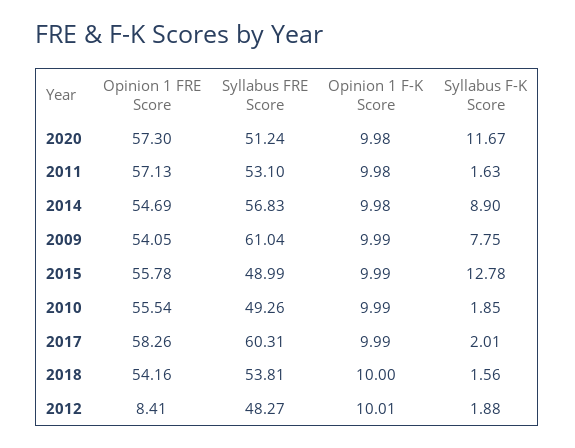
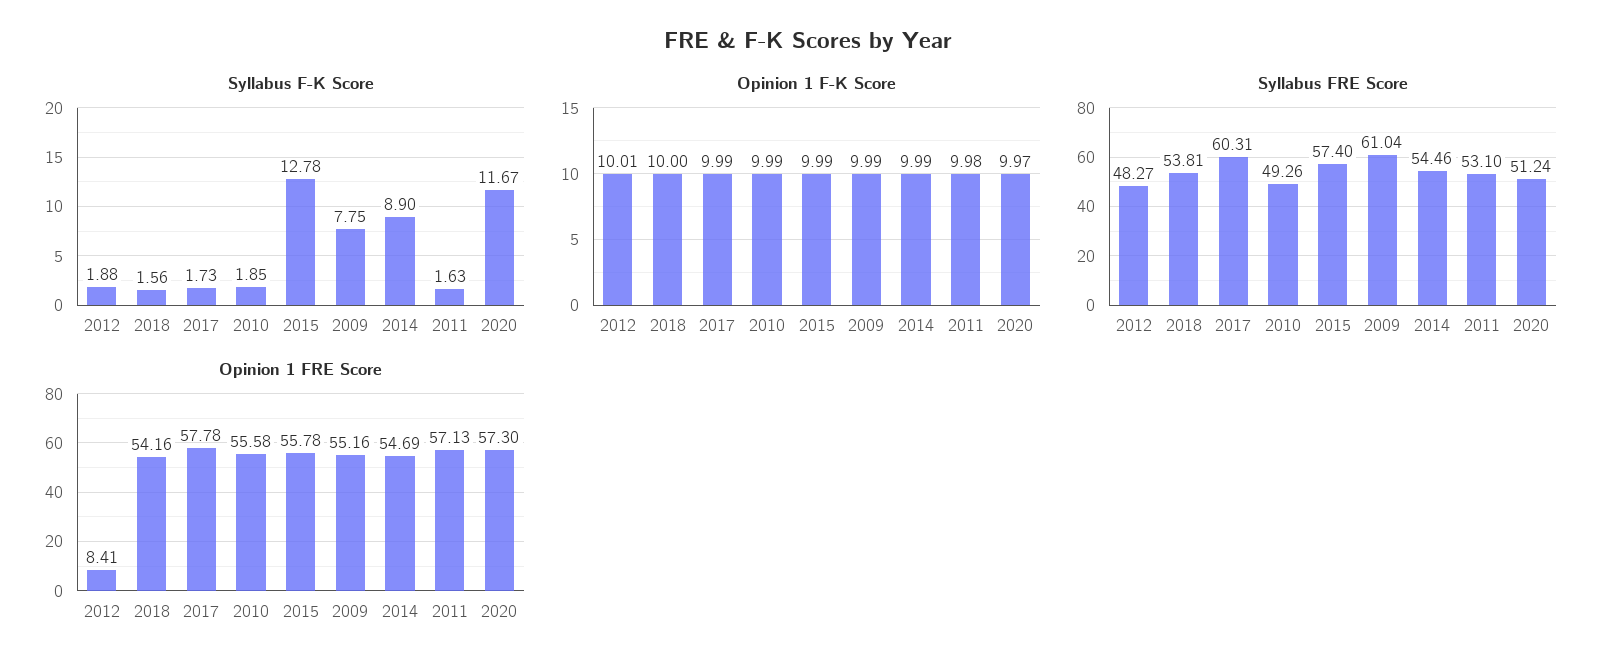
  {
    "Opinion 1 FRE Score": {
      "2020": 57.3,
      "2011": 57.13,
      "2014": 54.69,
-     "2009": 54.05,
+     "2009": 55.16,
      "2015": 55.78,
-     "2010": 55.54,
+     "2010": 55.58,
-     "2017": 58.26,
+     "2017": 57.78,
      "2018": 54.16,
      "2012": 8.41
    },
    "Syllabus FRE Score": {
      "2020": 51.24,
      "2011": 53.1,
-     "2014": 56.83,
+     "2014": 54.46,
      "2009": 61.04,
-     "2015": 48.99,
+     "2015": 57.4,
      "2010": 49.26,
      "2017": 60.31,
      "2018": 53.81,
      "2012": 48.27
    },
    "Opinion 1 F-K Score": {
-     "2020": 9.98,
+     "2020": 9.97,
      "2011": 9.98,
-     "2014": 9.98,
+     "2014": 9.99,
      "2009": 9.99,
      "2015": 9.99,
      "2010": 9.99,
      "2017": 9.99,
      "2018": 10,
      "2012": 10.01
    },
    "Syllabus F-K Score": {
      "2020": 11.67,
      "2011": 1.63,
      "2014": 8.9,
      "2009": 7.75,
      "2015": 12.78,
      "2010": 1.85,
-     "2017": 2.01,
+     "2017": 1.73,
      "2018": 1.56,
      "2012": 1.88
    }
  }

